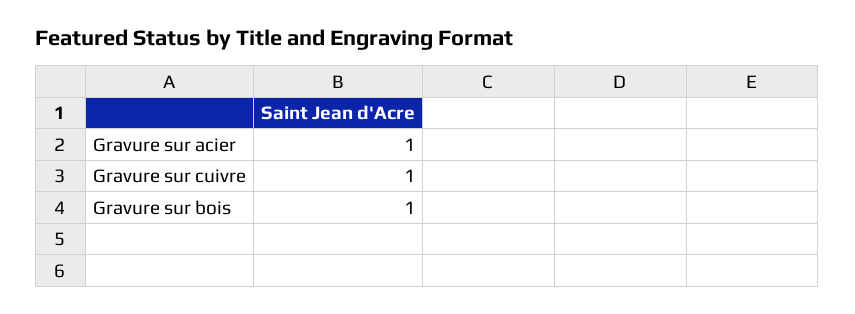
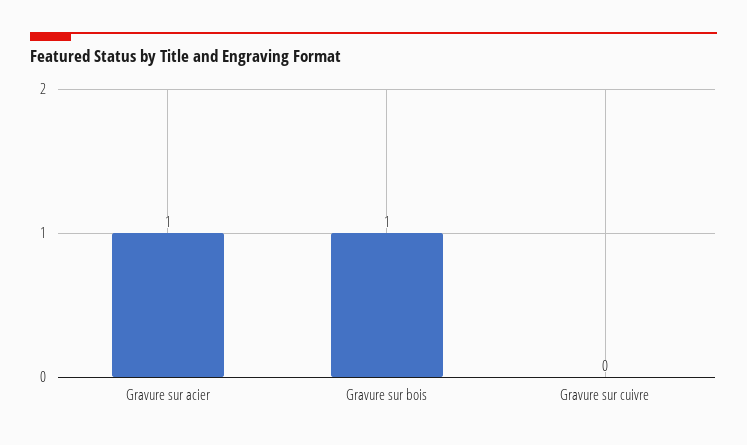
  {
    "Gravure sur acier": 1,
-   "Gravure sur cuivre": 1,
+   "Gravure sur cuivre": 0,
    "Gravure sur bois": 1
  }

